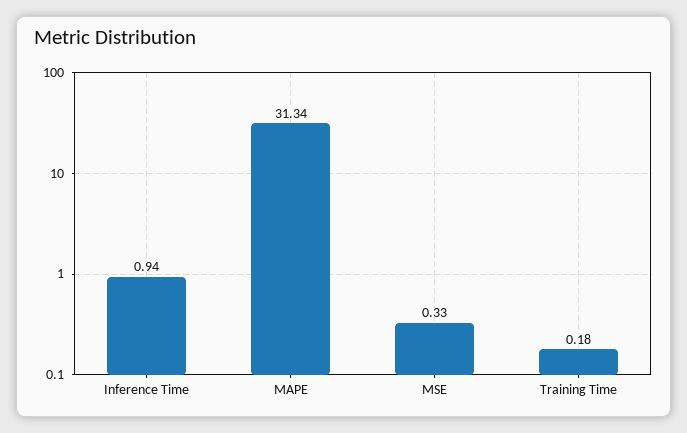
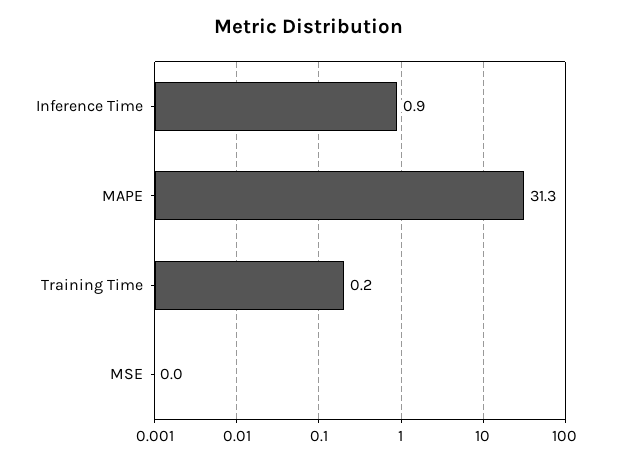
  {
    "Inference Time": 0.94,
    "MAPE": 31.34,
-   "MSE": 0.33,
+   "MSE": 0,
    "Training Time": 0.18
  }

